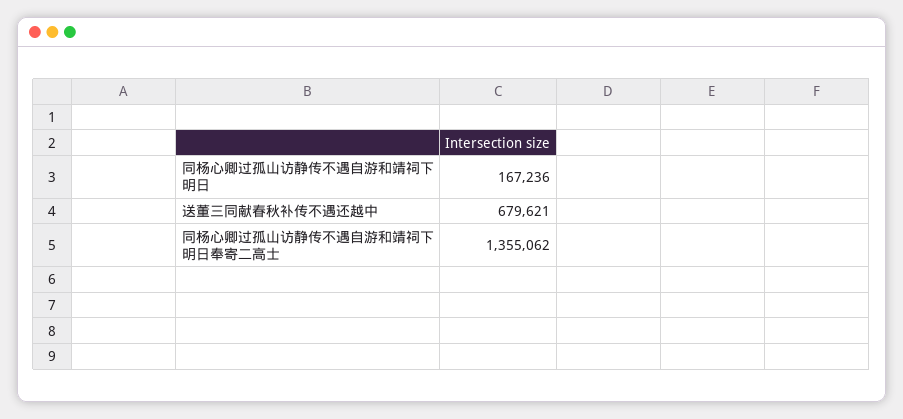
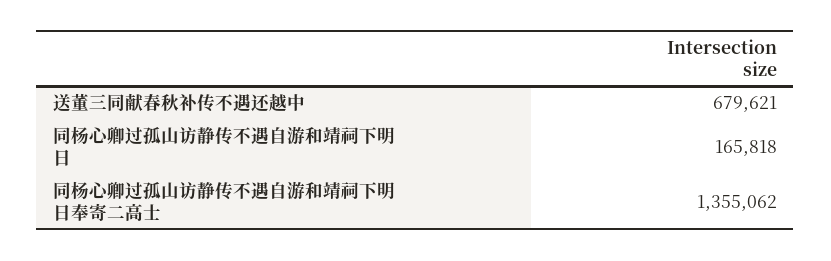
  {
-   "同杨心卿过孤山访静传不遇自游和靖祠下明日": 167236,
+   "同杨心卿过孤山访静传不遇自游和靖祠下明日": 165818,
    "送董三同献春秋补传不遇还越中": 679621,
    "同杨心卿过孤山访静传不遇自游和靖祠下明日奉寄二高士": 1355062
  }

